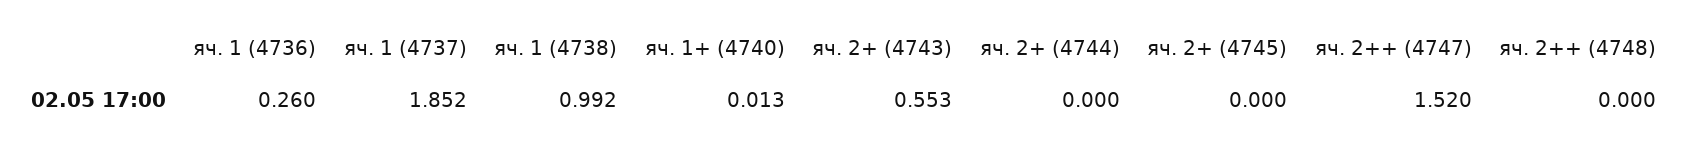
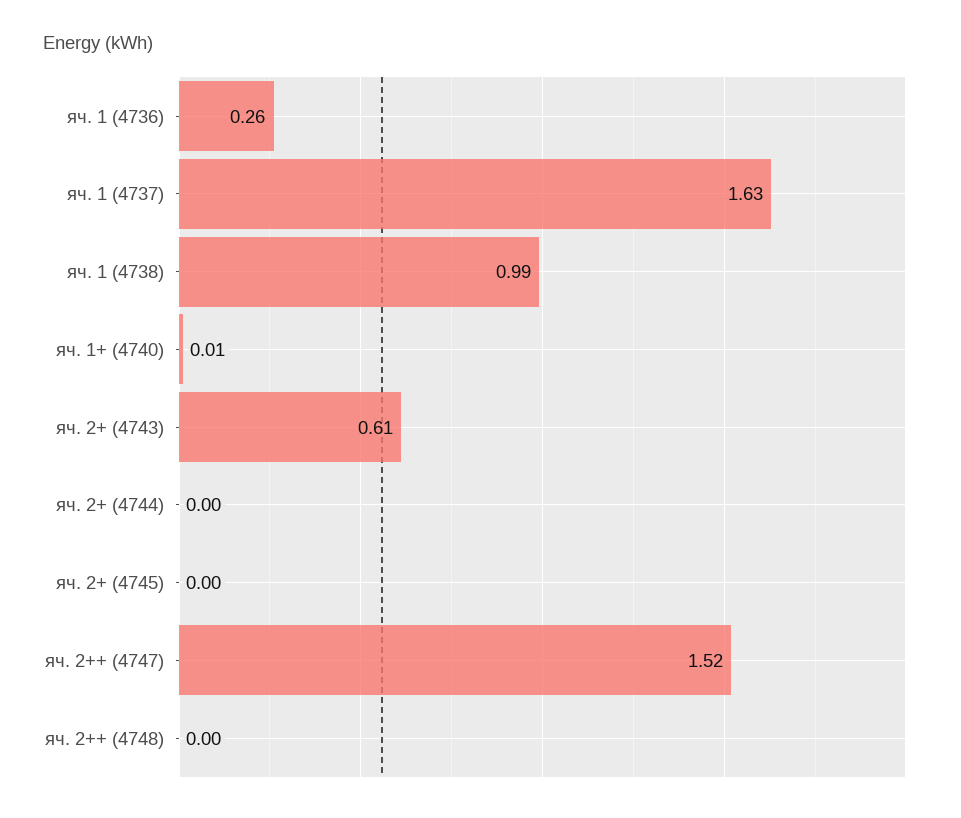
  {
    "яч. 1 (4736)": 0.26,
-   "яч. 1 (4737)": 1.852,
+   "яч. 1 (4737)": 1.63,
    "яч. 1 (4738)": 0.992,
    "яч. 1+ (4740)": 0.013,
-   "яч. 2+ (4743)": 0.553,
+   "яч. 2+ (4743)": 0.61,
    "яч. 2+ (4744)": 0,
    "яч. 2+ (4745)": 0,
    "яч. 2++ (4747)": 1.52,
    "яч. 2++ (4748)": 0
  }

